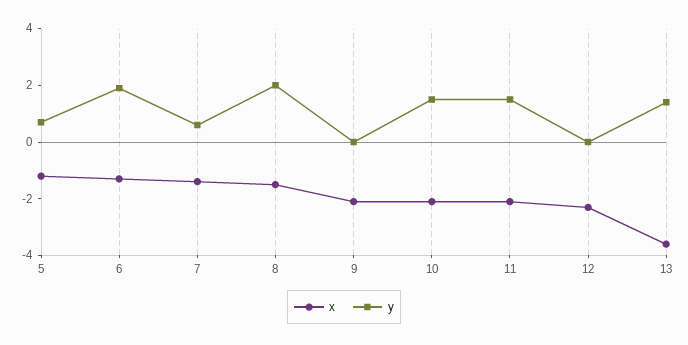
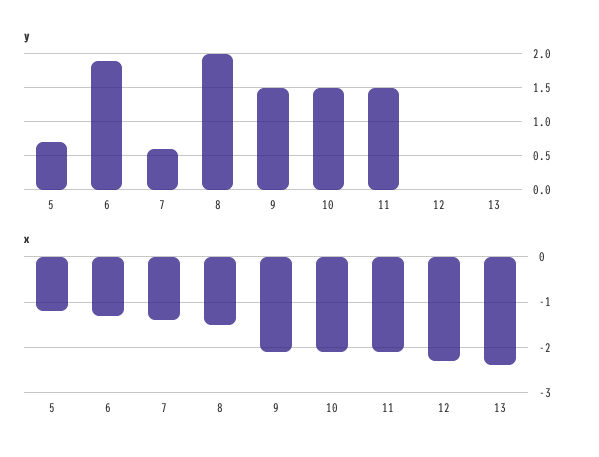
  {
    "x": {
      "5": -1,
      "6": -1.5,
      "7": -1.5,
      "8": -1.5,
      "9": -2,
      "10": -2,
      "11": -2,
      "12": -2.5,
-     "13": -3.5
+     "13": -2.5
    },
    "y": {
      "5": 0.7,
      "6": 1.9,
      "7": 0.6,
      "8": 2,
-     "9": 0,
+     "9": 1.5,
      "10": 1.5,
      "11": 1.5,
      "12": 0,
-     "13": 1.5
+     "13": 0
    }
  }

